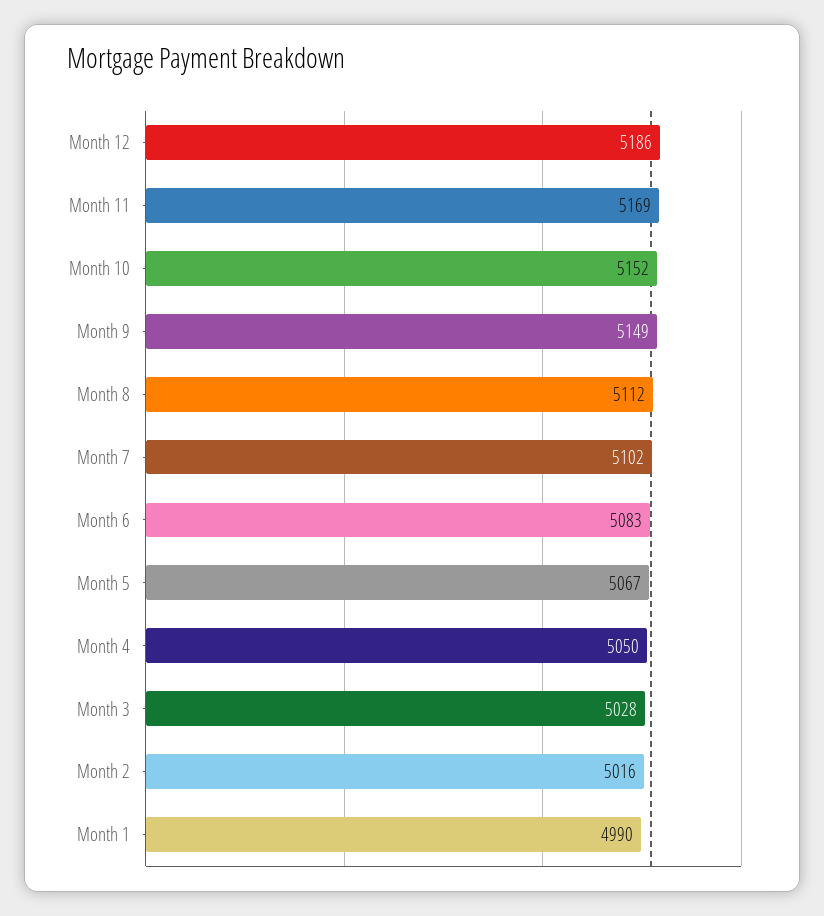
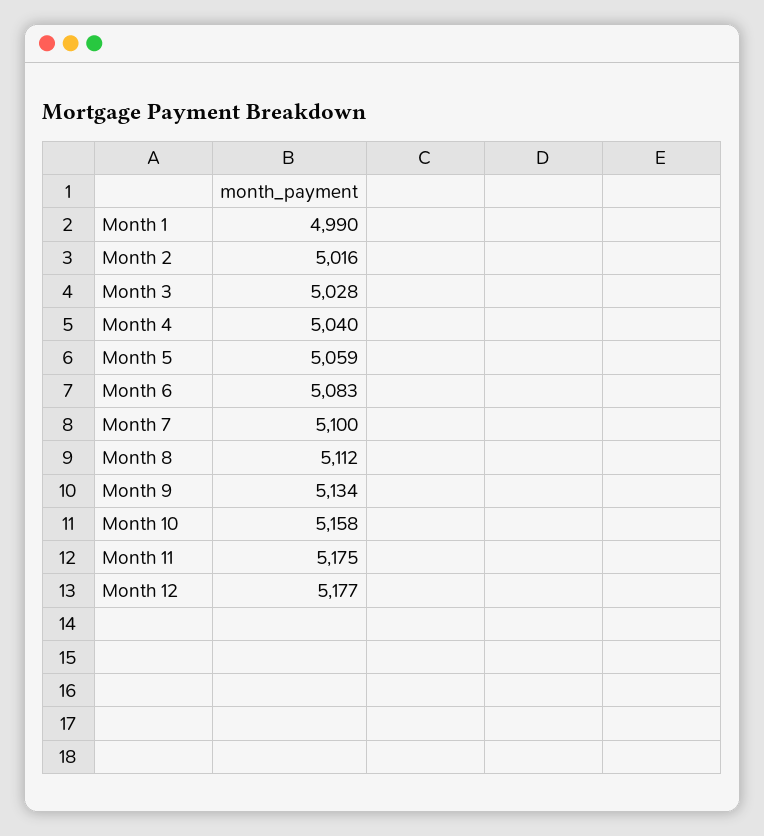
  {
-   "Month 12": 5186,
+   "Month 12": 5177,
-   "Month 11": 5169,
+   "Month 11": 5175,
-   "Month 10": 5152,
+   "Month 10": 5158,
-   "Month 9": 5149,
+   "Month 9": 5134,
    "Month 8": 5112,
-   "Month 7": 5102,
+   "Month 7": 5100,
    "Month 6": 5083,
-   "Month 5": 5067,
+   "Month 5": 5059,
-   "Month 4": 5050,
+   "Month 4": 5040,
    "Month 3": 5028,
    "Month 2": 5016,
    "Month 1": 4990
  }

